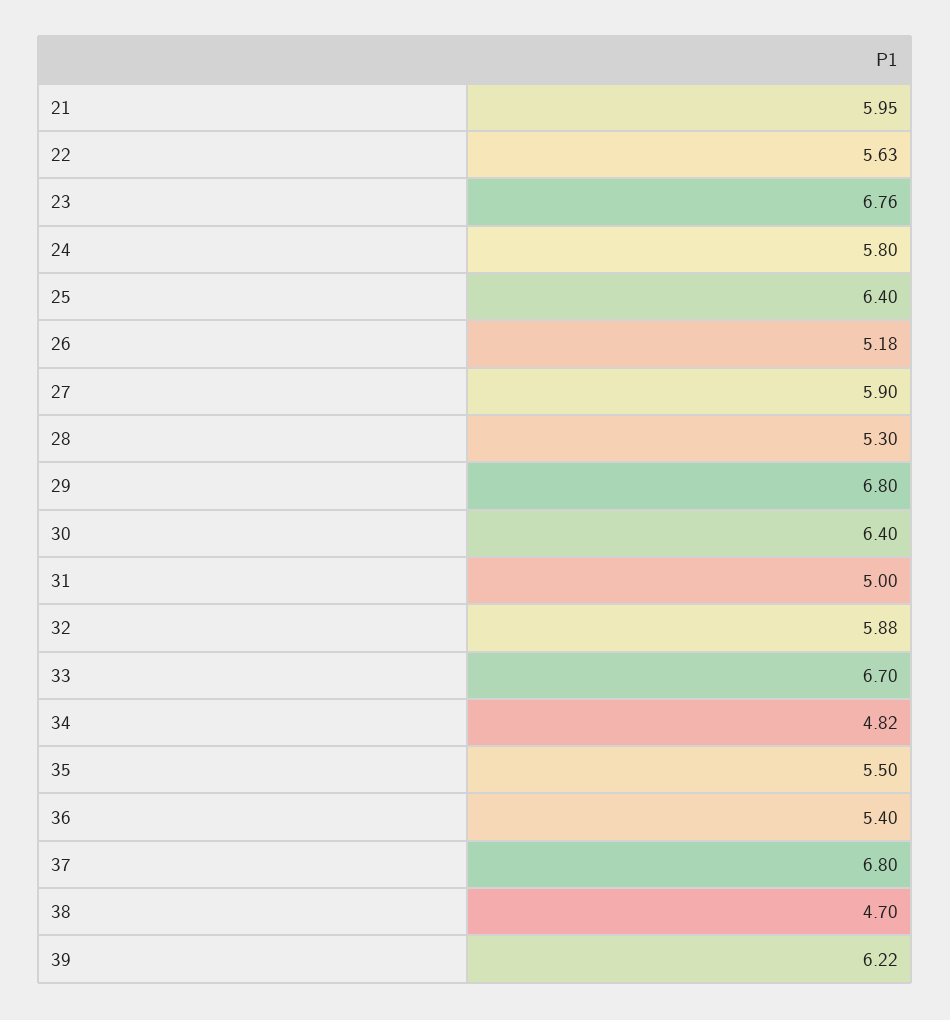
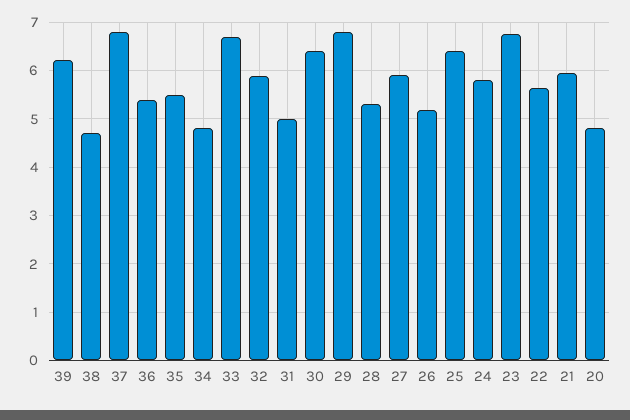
  {
    "21": 5.95,
    "22": 5.63,
    "23": 6.76,
    "24": 5.8,
    "25": 6.4,
    "26": 5.18,
    "27": 5.9,
    "28": 5.3,
    "29": 6.8,
    "30": 6.4,
    "31": 5,
    "32": 5.88,
    "33": 6.7,
    "34": 4.82,
    "35": 5.5,
    "36": 5.4,
    "37": 6.8,
    "38": 4.7,
-   "39": 6.22
+   "39": 6.22,
+   "20": 4.8
  }

